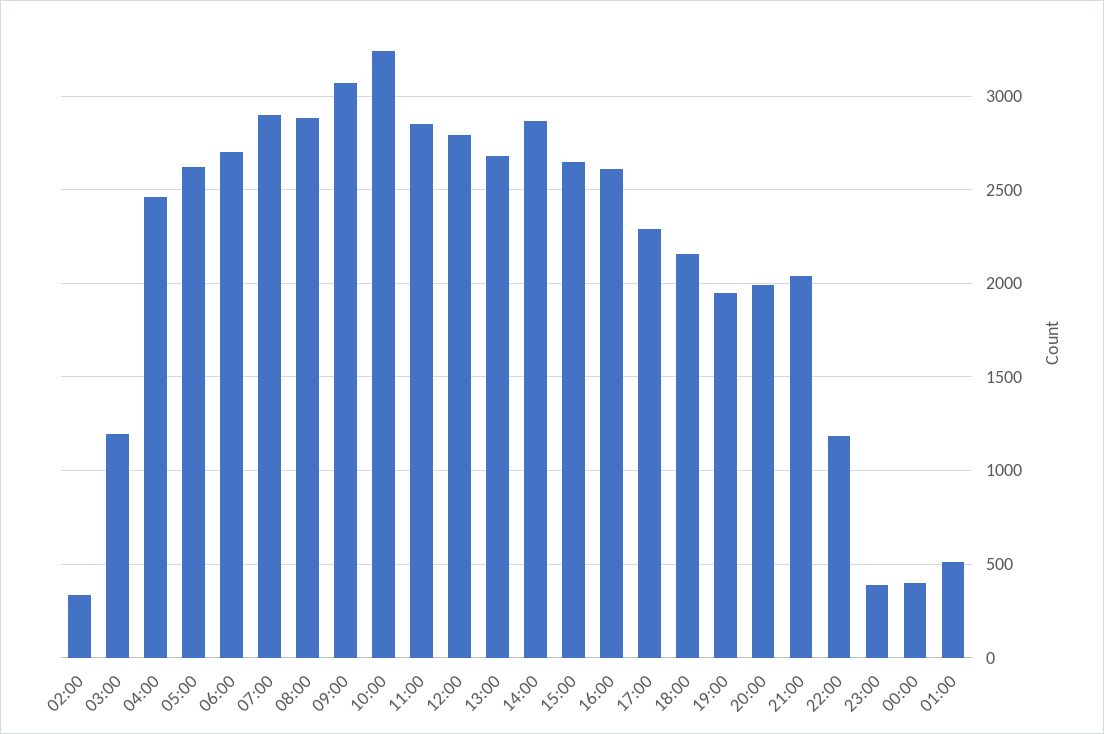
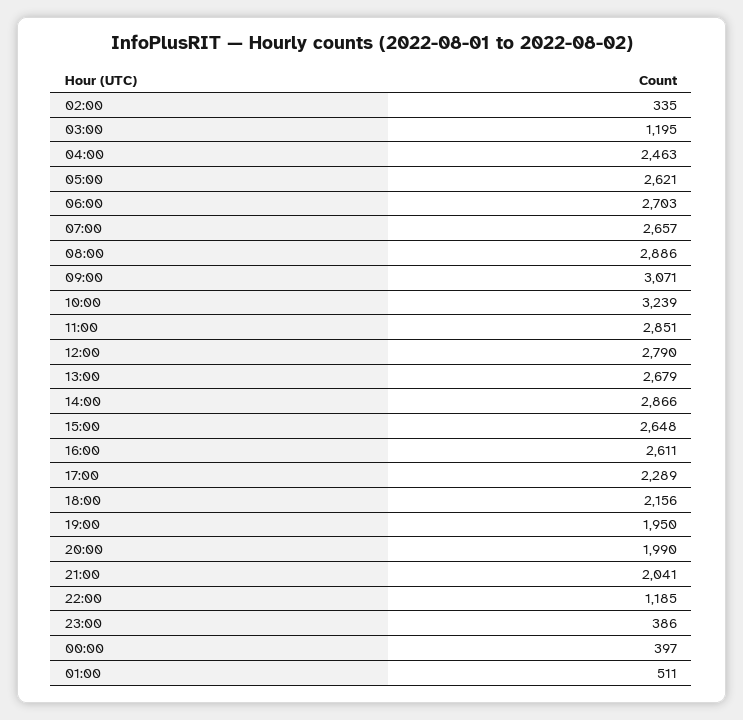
  {
    "02:00": 335,
    "03:00": 1195,
    "04:00": 2463,
    "05:00": 2621,
    "06:00": 2703,
-   "07:00": 2900,
+   "07:00": 2657,
    "08:00": 2886,
    "09:00": 3071,
    "10:00": 3239,
    "11:00": 2851,
    "12:00": 2790,
    "13:00": 2679,
    "14:00": 2866,
    "15:00": 2648,
    "16:00": 2611,
    "17:00": 2289,
    "18:00": 2156,
    "19:00": 1950,
    "20:00": 1990,
    "21:00": 2041,
    "22:00": 1185,
    "23:00": 386,
    "00:00": 397,
    "01:00": 511
  }

